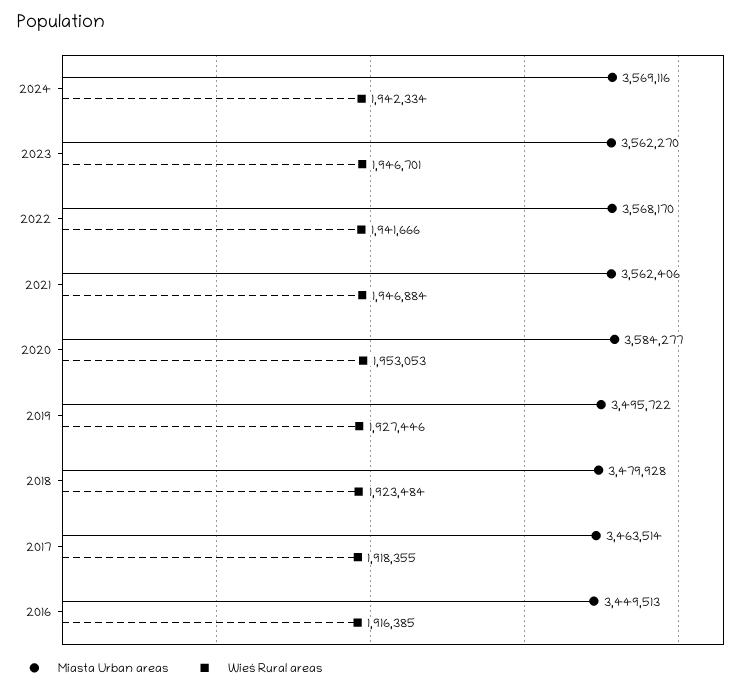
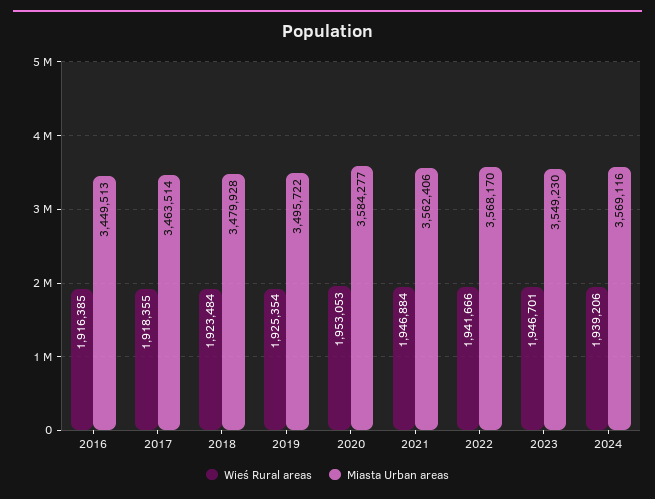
  {
    "Miasta Urban areas": {
      "2024": 3569116,
-     "2023": 3562270,
+     "2023": 3549230,
      "2022": 3568170,
      "2021": 3562406,
      "2020": 3584277,
      "2019": 3495722,
      "2018": 3479928,
      "2017": 3463514,
      "2016": 3449513
    },
    "Wieś Rural areas": {
-     "2024": 1942334,
+     "2024": 1939206,
      "2023": 1946701,
      "2022": 1941666,
      "2021": 1946884,
      "2020": 1953053,
-     "2019": 1927446,
+     "2019": 1925354,
      "2018": 1923484,
      "2017": 1918355,
      "2016": 1916385
    }
  }

